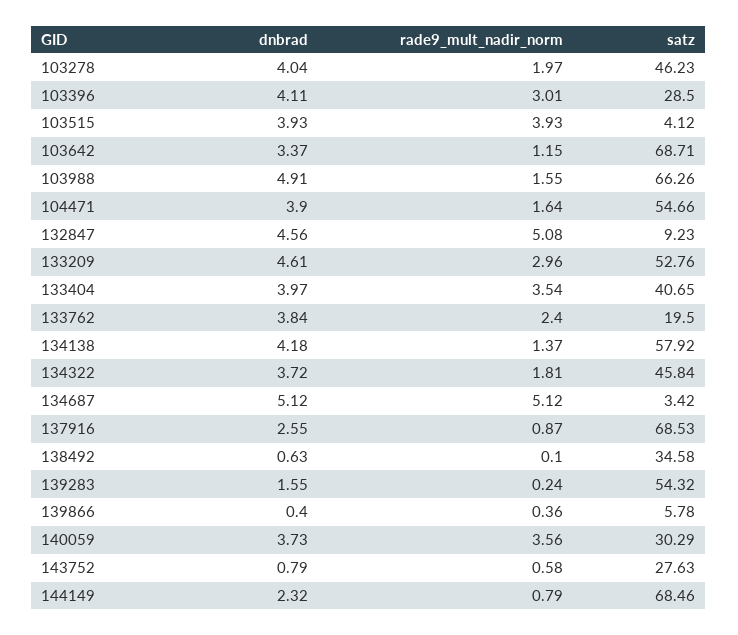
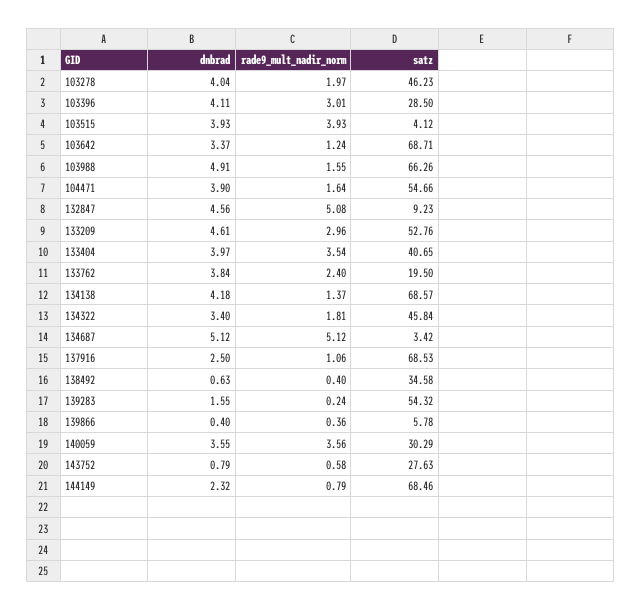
  {
    "dnbrad": {
      "103278": 4.04,
      "103396": 4.11,
      "103515": 3.93,
      "103642": 3.37,
      "103988": 4.91,
      "104471": 3.9,
      "132847": 4.56,
      "133209": 4.61,
      "133404": 3.97,
      "133762": 3.84,
      "134138": 4.18,
-     "134322": 3.72,
+     "134322": 3.4,
      "134687": 5.12,
-     "137916": 2.55,
+     "137916": 2.5,
      "138492": 0.63,
      "139283": 1.55,
      "139866": 0.4,
-     "140059": 3.73,
+     "140059": 3.55,
      "143752": 0.79,
      "144149": 2.32
    },
    "rade9_mult_nadir_norm": {
      "103278": 1.97,
      "103396": 3.01,
      "103515": 3.93,
-     "103642": 1.15,
+     "103642": 1.24,
      "103988": 1.55,
      "104471": 1.64,
      "132847": 5.08,
      "133209": 2.96,
      "133404": 3.54,
      "133762": 2.4,
      "134138": 1.37,
      "134322": 1.81,
      "134687": 5.12,
-     "137916": 0.87,
+     "137916": 1.06,
-     "138492": 0.1,
+     "138492": 0.4,
      "139283": 0.24,
      "139866": 0.36,
      "140059": 3.56,
      "143752": 0.58,
      "144149": 0.79
    },
    "satz": {
      "103278": 46.23,
      "103396": 28.5,
      "103515": 4.12,
      "103642": 68.71,
      "103988": 66.26,
      "104471": 54.66,
      "132847": 9.23,
      "133209": 52.76,
      "133404": 40.65,
      "133762": 19.5,
-     "134138": 57.92,
+     "134138": 68.57,
      "134322": 45.84,
      "134687": 3.42,
      "137916": 68.53,
      "138492": 34.58,
      "139283": 54.32,
      "139866": 5.78,
      "140059": 30.29,
      "143752": 27.63,
      "144149": 68.46
    }
  }

